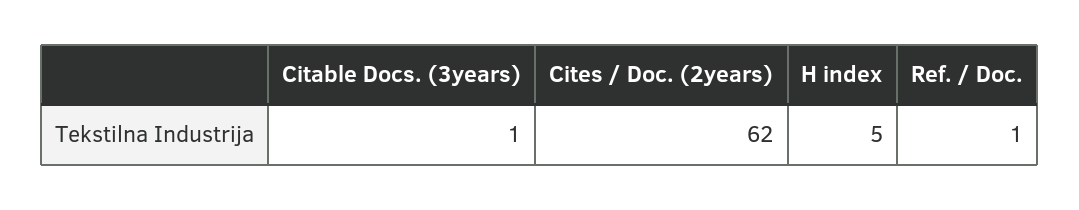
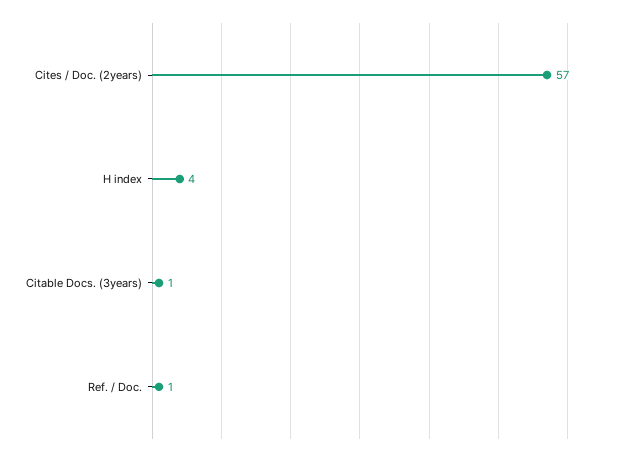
  {
    "Citable Docs. (3years)": 1,
-   "Cites / Doc. (2years)": 62,
+   "Cites / Doc. (2years)": 57,
-   "H index": 5,
+   "H index": 4,
    "Ref. / Doc.": 1
  }

